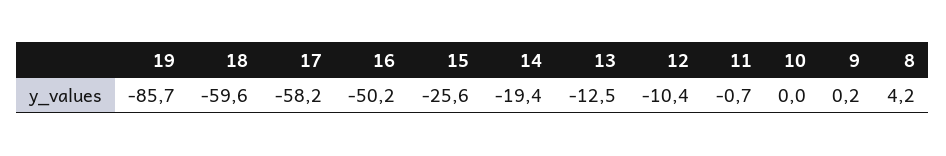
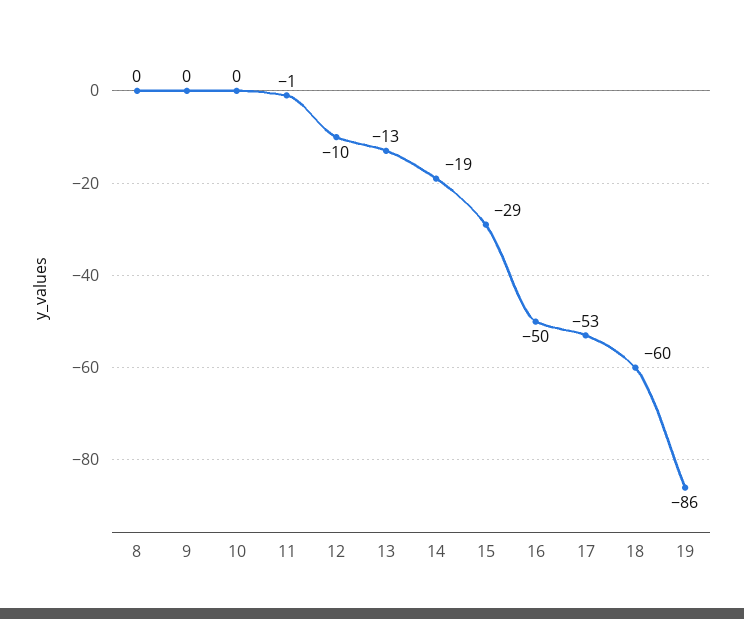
  {
    "19": -85.7,
    "18": -59.6,
-   "17": -58.2,
+   "17": -53,
    "16": -50.2,
-   "15": -25.6,
+   "15": -29,
    "14": -19.4,
    "13": -12.5,
    "12": -10.4,
    "11": -0.7,
    "10": 0,
    "9": 0.2,
-   "8": 4.2
+   "8": 0
  }

